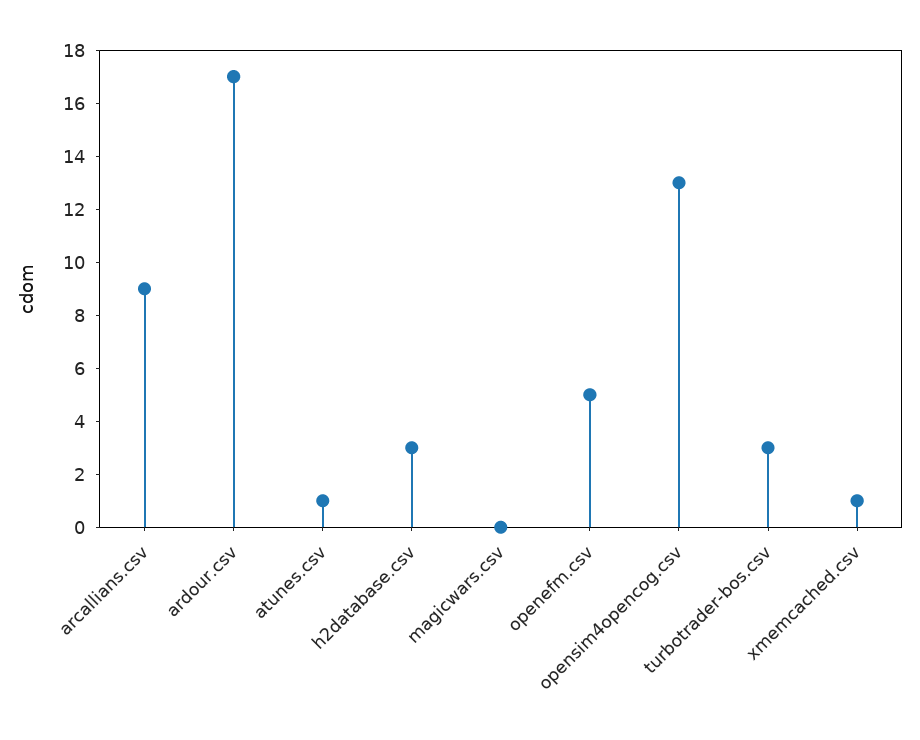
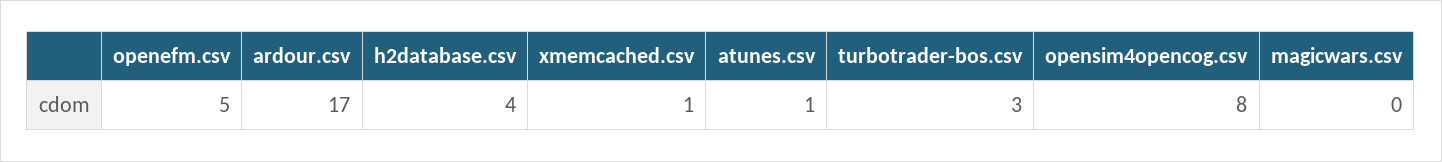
  {
-   "arcallians.csv": 9,
    "ardour.csv": 17,
    "atunes.csv": 1,
-   "h2database.csv": 3,
+   "h2database.csv": 4,
    "magicwars.csv": 0,
    "openefm.csv": 5,
-   "opensim4opencog.csv": 13,
+   "opensim4opencog.csv": 8,
    "turbotrader-bos.csv": 3,
    "xmemcached.csv": 1
  }

